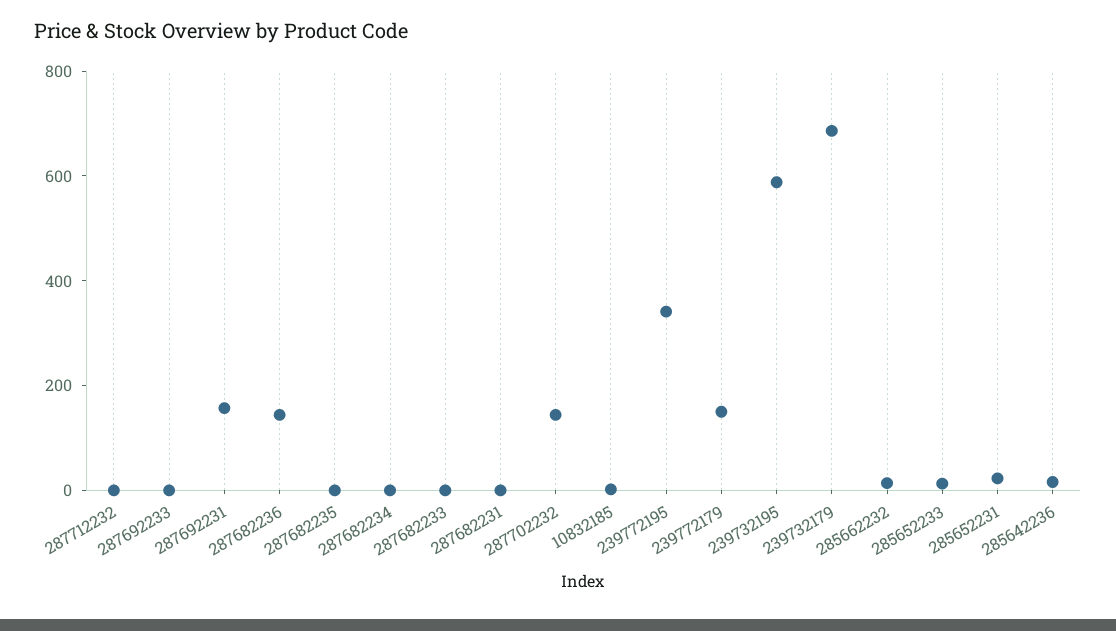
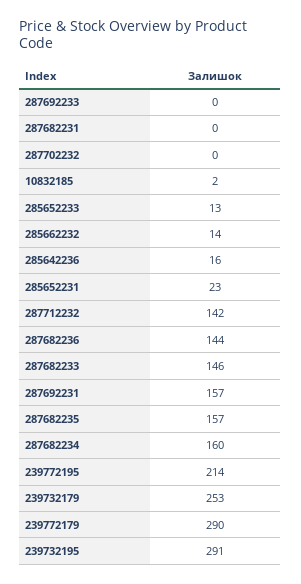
  {
-   "287712232": 0,
+   "287712232": 142,
    "287692233": 0,
    "287692231": 157,
    "287682236": 144,
-   "287682235": 0,
+   "287682235": 157,
-   "287682234": 0,
+   "287682234": 160,
-   "287682233": 0,
+   "287682233": 146,
    "287682231": 0,
-   "287702232": 150,
+   "287702232": 0,
    "10832185": 2,
-   "239772195": 350,
+   "239772195": 214,
-   "239772179": 150,
+   "239772179": 290,
-   "239732195": 600,
+   "239732195": 291,
-   "239732179": 700,
+   "239732179": 253,
    "285662232": 14,
    "285652233": 13,
    "285652231": 23,
    "285642236": 16
  }

